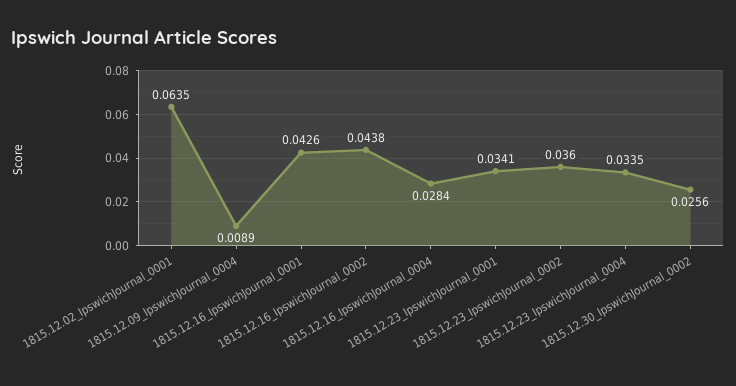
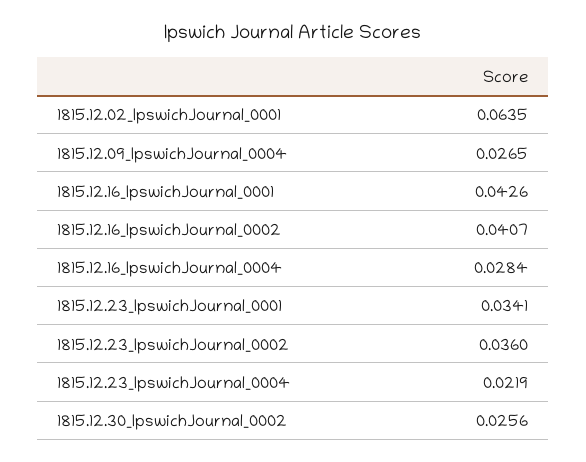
  {
    "1815.12.02_IpswichJournal_0001": 0.0635,
-   "1815.12.09_IpswichJournal_0004": 0.0089,
+   "1815.12.09_IpswichJournal_0004": 0.0265,
    "1815.12.16_IpswichJournal_0001": 0.0426,
-   "1815.12.16_IpswichJournal_0002": 0.0438,
+   "1815.12.16_IpswichJournal_0002": 0.0407,
    "1815.12.16_IpswichJournal_0004": 0.0284,
    "1815.12.23_IpswichJournal_0001": 0.0341,
    "1815.12.23_IpswichJournal_0002": 0.036,
-   "1815.12.23_IpswichJournal_0004": 0.0335,
+   "1815.12.23_IpswichJournal_0004": 0.0219,
    "1815.12.30_IpswichJournal_0002": 0.0256
  }

